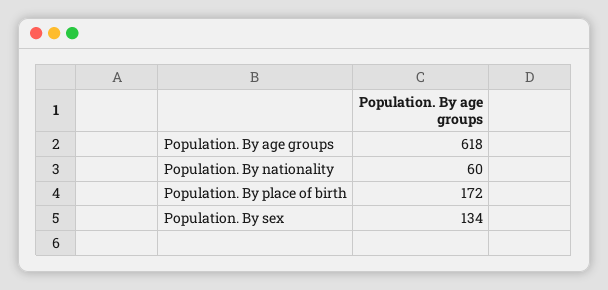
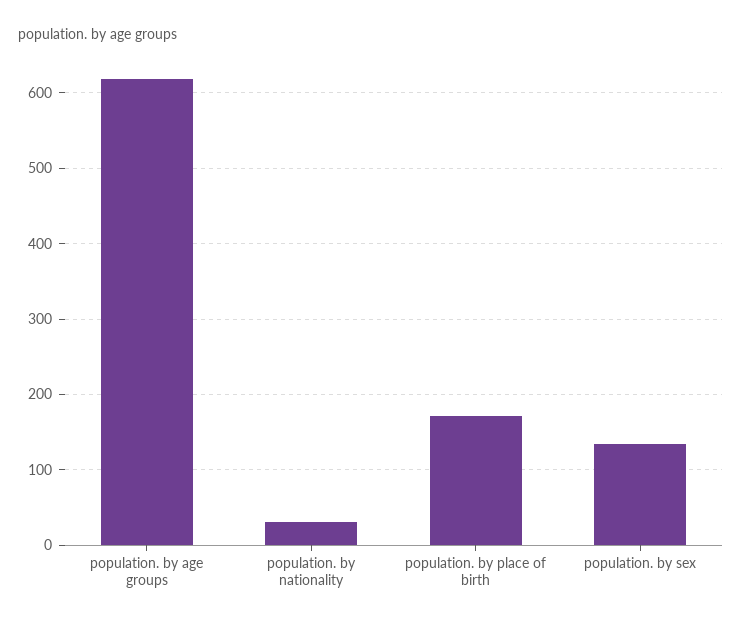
  {
    "Population. By age groups": 618,
-   "Population. By nationality": 60,
+   "Population. By nationality": 30,
    "Population. By place of birth": 172,
    "Population. By sex": 134
  }

